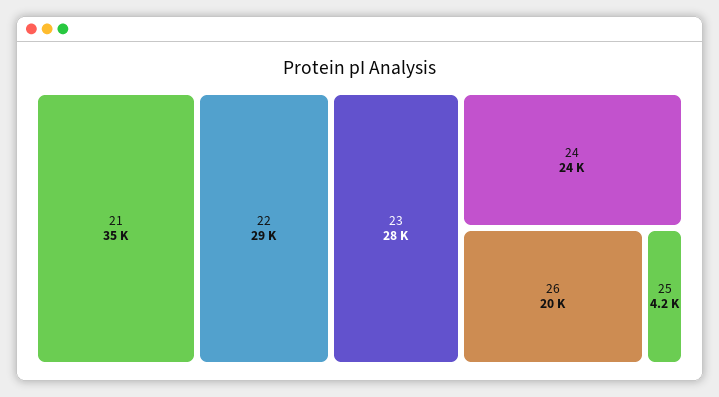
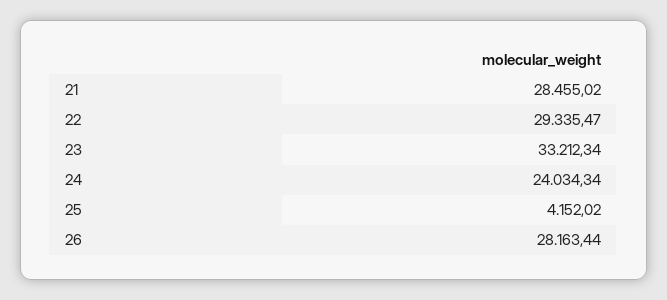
  {
-   "21": 35000,
+   "21": 28455.02,
    "22": 29335.47,
-   "23": 28000,
+   "23": 33212.34,
    "24": 24034.34,
-   "26": 20000,
+   "26": 28163.44,
    "25": 4152.02
  }

